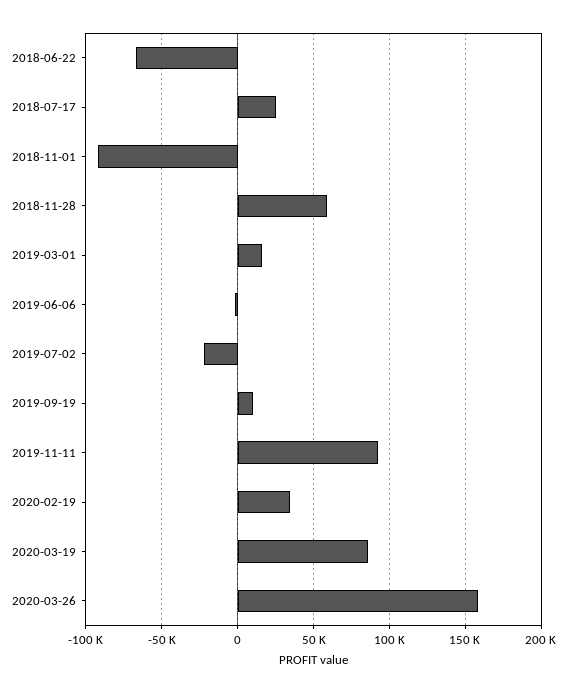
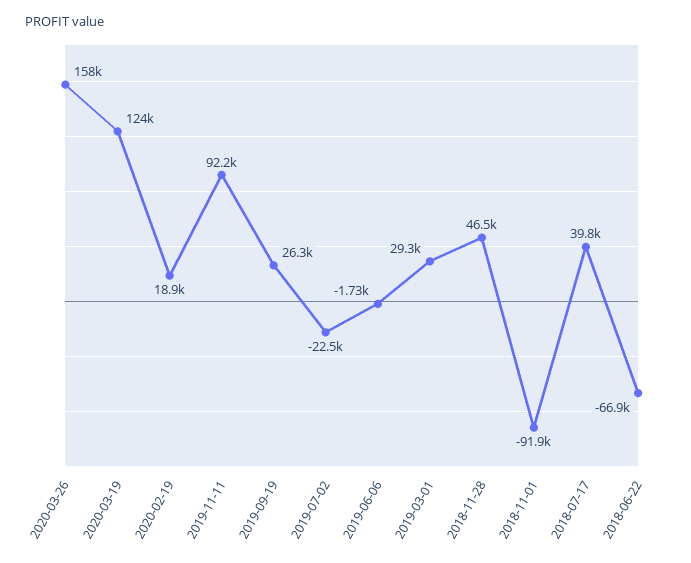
  {
    "2018-06-22": -66900,
-   "2018-07-17": 25000,
+   "2018-07-17": 39800,
    "2018-11-01": -91900,
-   "2018-11-28": 60000,
+   "2018-11-28": 46500,
-   "2019-03-01": 15000,
+   "2019-03-01": 29300,
    "2019-06-06": -1730,
    "2019-07-02": -22500,
-   "2019-09-19": 10000,
+   "2019-09-19": 26300,
    "2019-11-11": 92200,
-   "2020-02-19": 35000,
+   "2020-02-19": 18900,
-   "2020-03-19": 85000,
+   "2020-03-19": 124000,
    "2020-03-26": 158000
  }

